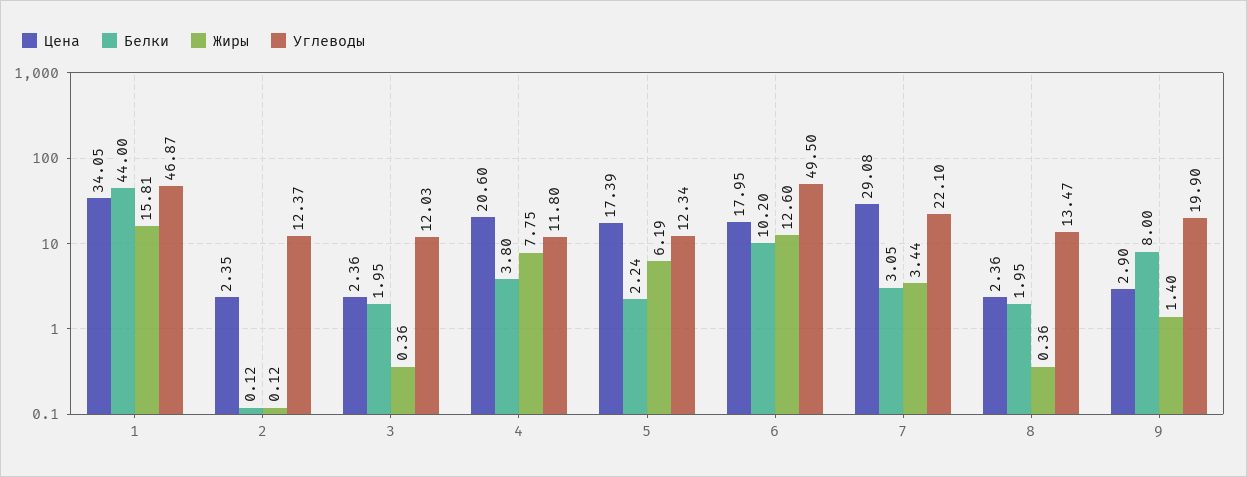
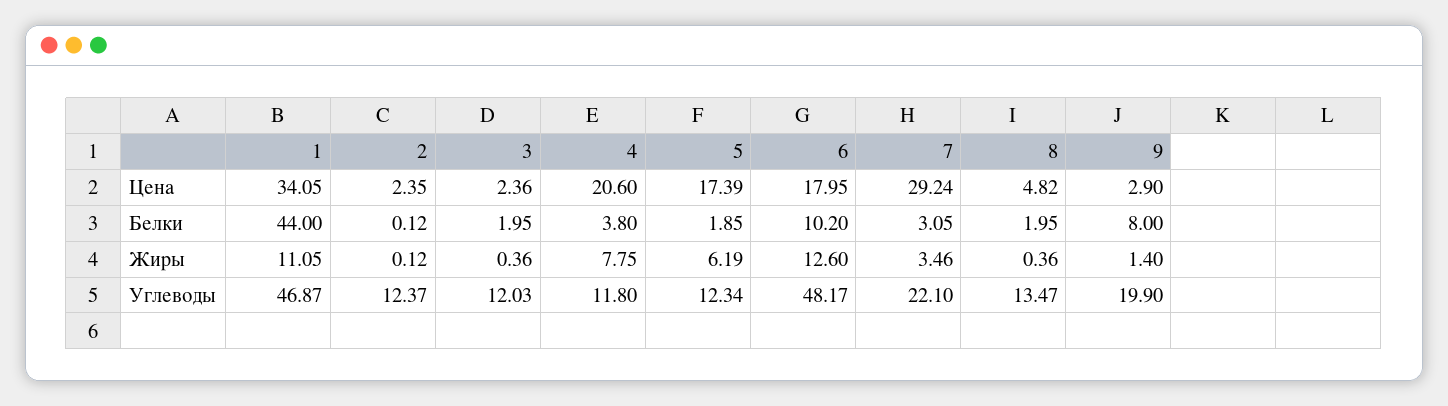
  {
    "Цена": {
      "1": 34.05,
      "2": 2.35,
      "3": 2.36,
      "4": 20.6,
      "5": 17.39,
      "6": 17.95,
-     "7": 29.08,
+     "7": 29.24,
-     "8": 2.36,
+     "8": 4.82,
      "9": 2.9
    },
    "Белки": {
      "1": 44,
      "2": 0.12,
      "3": 1.95,
      "4": 3.8,
-     "5": 2.24,
+     "5": 1.85,
      "6": 10.2,
      "7": 3.05,
      "8": 1.95,
      "9": 8
    },
    "Жиры": {
-     "1": 15.81,
+     "1": 11.05,
      "2": 0.12,
      "3": 0.36,
      "4": 7.75,
      "5": 6.19,
      "6": 12.6,
-     "7": 3.44,
+     "7": 3.46,
      "8": 0.36,
      "9": 1.4
    },
    "Углеводы": {
      "1": 46.87,
      "2": 12.37,
      "3": 12.03,
      "4": 11.8,
      "5": 12.34,
-     "6": 49.5,
+     "6": 48.17,
      "7": 22.1,
      "8": 13.47,
      "9": 19.9
    }
  }

